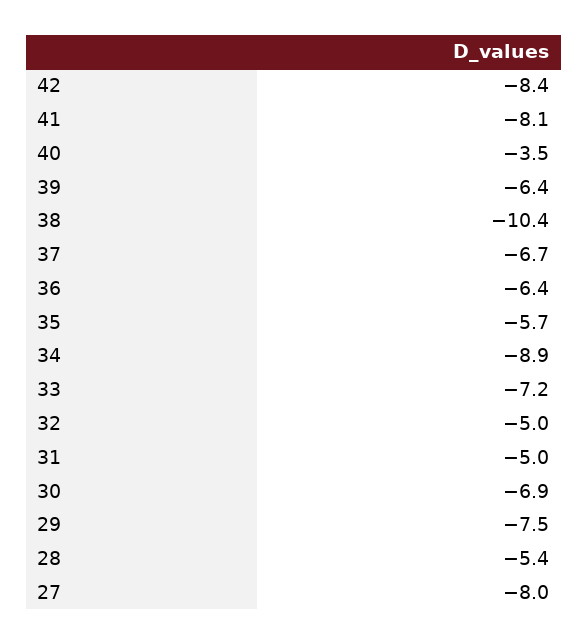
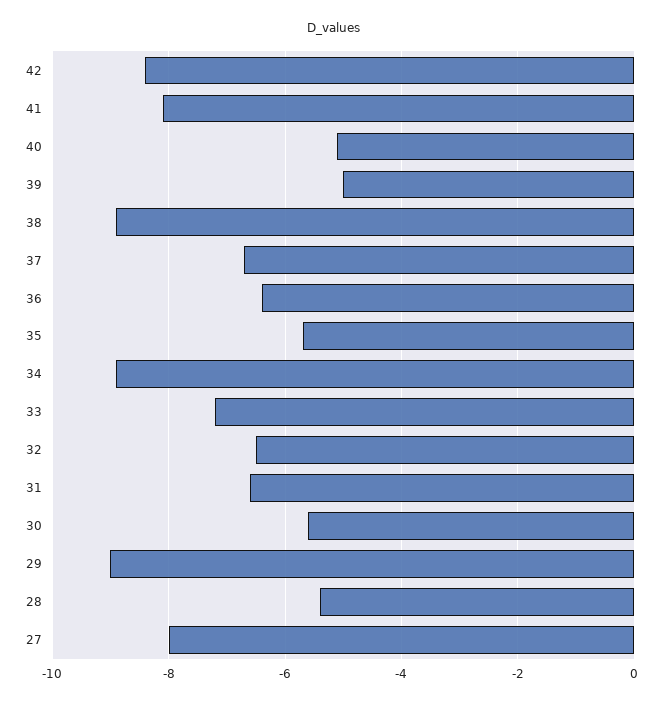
  {
    "42": -8.4,
    "41": -8.1,
-   "40": -3.5,
+   "40": -5,
-   "39": -6.4,
+   "39": -5,
-   "38": -10.4,
+   "38": -9,
    "37": -6.7,
    "36": -6.4,
    "35": -5.7,
    "34": -8.9,
    "33": -7.2,
-   "32": -5,
+   "32": -6.5,
-   "31": -5,
+   "31": -6.5,
-   "30": -6.9,
+   "30": -5.5,
-   "29": -7.5,
+   "29": -9,
    "28": -5.4,
    "27": -8
  }

